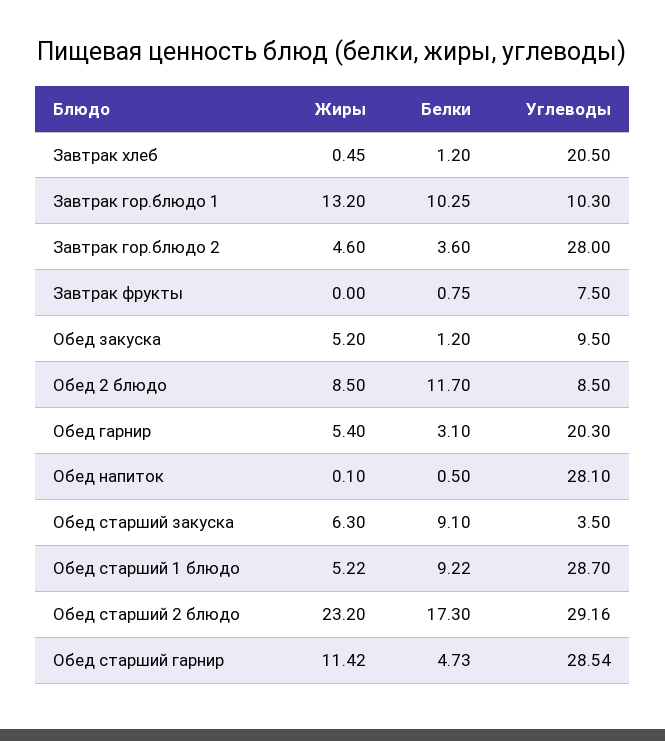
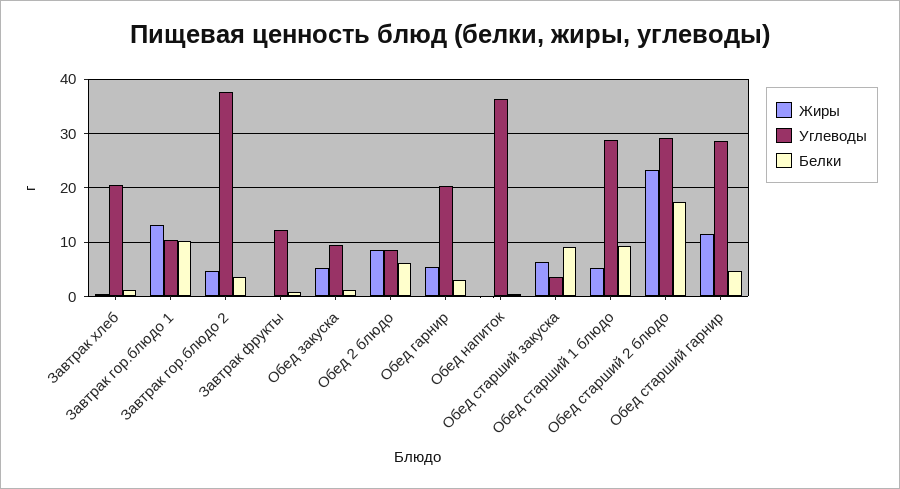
  {
    "Жиры": {
      "Завтрак хлеб": 0.45,
      "Завтрак гор.блюдо 1": 13.2,
      "Завтрак гор.блюдо 2": 4.6,
      "Завтрак фрукты": 0,
      "Обед закуска": 5.2,
      "Обед 2 блюдо": 8.5,
      "Обед гарнир": 5.4,
      "Обед напиток": 0.1,
      "Обед старший закуска": 6.3,
      "Обед старший 1 блюдо": 5.22,
      "Обед старший 2 блюдо": 23.2,
      "Обед старший гарнир": 11.42
    },
    "Белки": {
      "Завтрак хлеб": 1.2,
      "Завтрак гор.блюдо 1": 10.25,
      "Завтрак гор.блюдо 2": 3.6,
      "Завтрак фрукты": 0.75,
      "Обед закуска": 1.2,
-     "Обед 2 блюдо": 11.7,
+     "Обед 2 блюдо": 6,
      "Обед гарнир": 3.1,
      "Обед напиток": 0.5,
      "Обед старший закуска": 9.1,
      "Обед старший 1 блюдо": 9.22,
      "Обед старший 2 блюдо": 17.3,
      "Обед старший гарнир": 4.73
    },
    "Углеводы": {
      "Завтрак хлеб": 20.5,
      "Завтрак гор.блюдо 1": 10.3,
-     "Завтрак гор.блюдо 2": 28,
+     "Завтрак гор.блюдо 2": 38,
-     "Завтрак фрукты": 7.5,
+     "Завтрак фрукты": 12,
      "Обед закуска": 9.5,
      "Обед 2 блюдо": 8.5,
      "Обед гарнир": 20.3,
-     "Обед напиток": 28.1,
+     "Обед напиток": 36,
      "Обед старший закуска": 3.5,
      "Обед старший 1 блюдо": 28.7,
      "Обед старший 2 блюдо": 29.16,
      "Обед старший гарнир": 28.54
    }
  }

